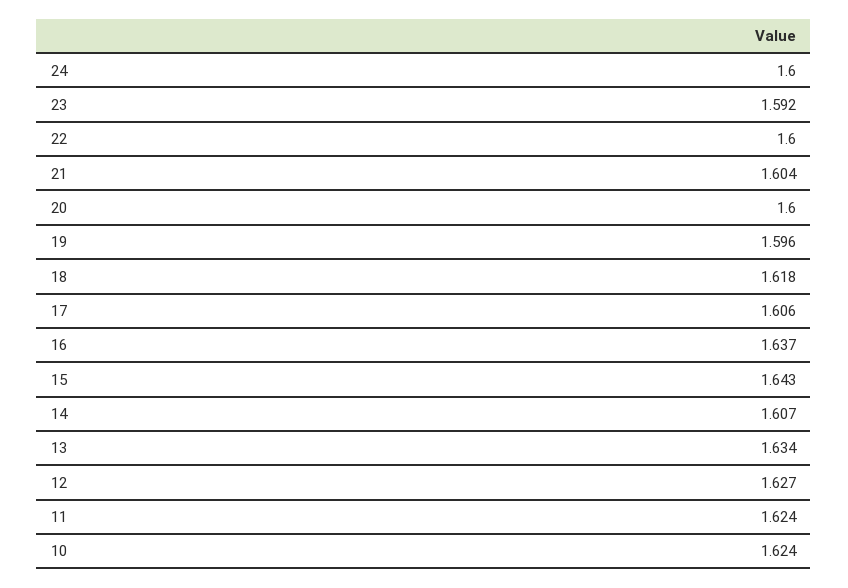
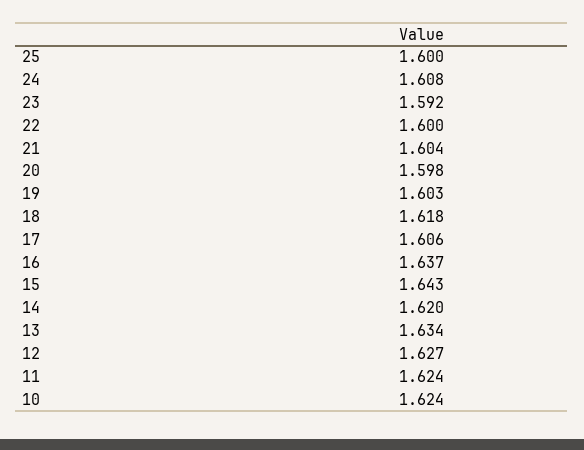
  {
-   "24": 1.6,
+   "24": 1.608,
    "23": 1.592,
    "22": 1.6,
    "21": 1.604,
-   "20": 1.6,
+   "20": 1.598,
-   "19": 1.596,
+   "19": 1.603,
    "18": 1.618,
    "17": 1.606,
    "16": 1.637,
    "15": 1.643,
-   "14": 1.607,
+   "14": 1.62,
    "13": 1.634,
    "12": 1.627,
    "11": 1.624,
-   "10": 1.624
+   "10": 1.624,
+   "25": 1.6
  }

